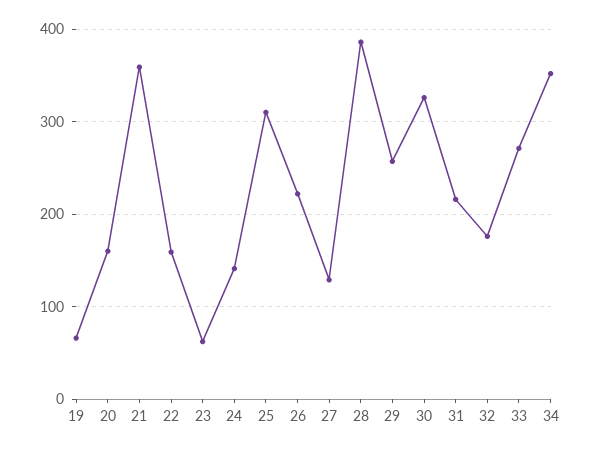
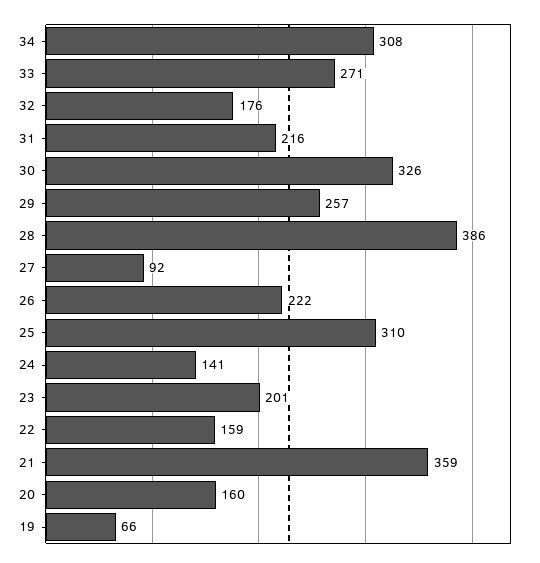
  {
    "19": 66,
    "20": 160,
    "21": 359,
    "22": 159,
-   "23": 60,
+   "23": 201,
    "24": 141,
    "25": 310,
    "26": 222,
-   "27": 130,
+   "27": 92,
    "28": 386,
    "29": 257,
    "30": 326,
    "31": 216,
    "32": 176,
    "33": 271,
-   "34": 350
+   "34": 308
  }

